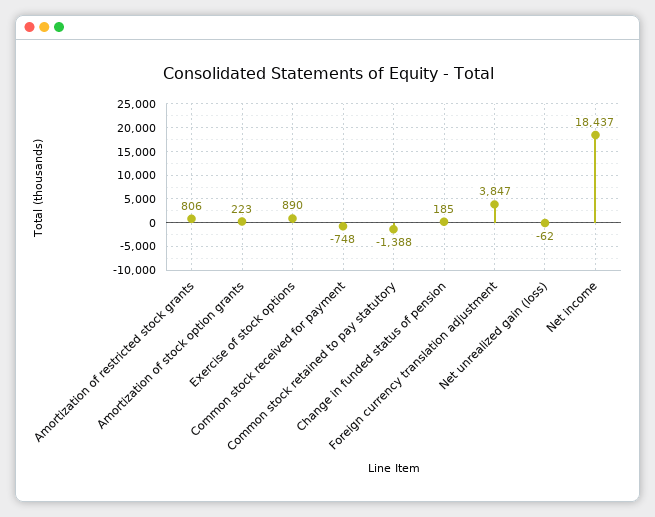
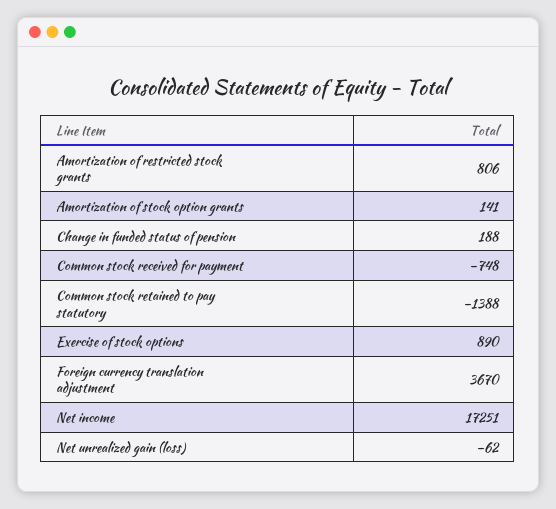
  {
    "Amortization of restricted stock grants": 806,
-   "Amortization of stock option grants": 223,
+   "Amortization of stock option grants": 141,
    "Exercise of stock options": 890,
    "Common stock received for payment": -748,
    "Common stock retained to pay statutory": -1388,
-   "Change in funded status of pension": 185,
+   "Change in funded status of pension": 188,
-   "Foreign currency translation adjustment": 3847,
+   "Foreign currency translation adjustment": 3670,
    "Net unrealized gain (loss)": -62,
-   "Net income": 18437
+   "Net income": 17251
  }

